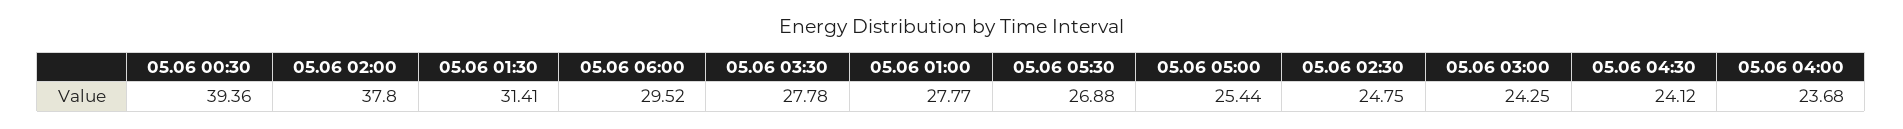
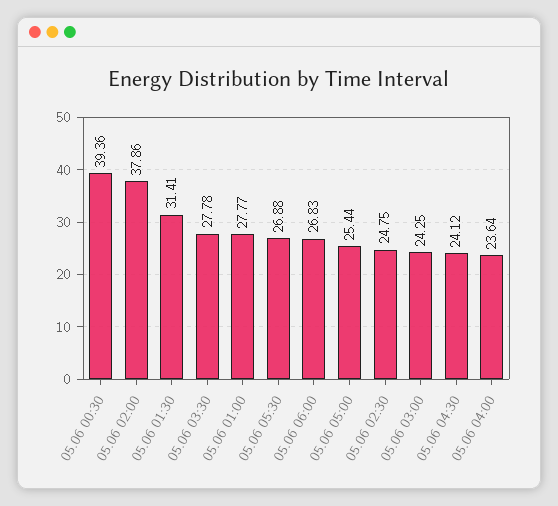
  {
    "05.06 00:30": 39.36,
-   "05.06 02:00": 37.8,
+   "05.06 02:00": 37.86,
    "05.06 01:30": 31.41,
-   "05.06 06:00": 29.52,
+   "05.06 06:00": 26.83,
    "05.06 03:30": 27.78,
    "05.06 01:00": 27.77,
    "05.06 05:30": 26.88,
    "05.06 05:00": 25.44,
    "05.06 02:30": 24.75,
    "05.06 03:00": 24.25,
    "05.06 04:30": 24.12,
-   "05.06 04:00": 23.68
+   "05.06 04:00": 23.64
  }

